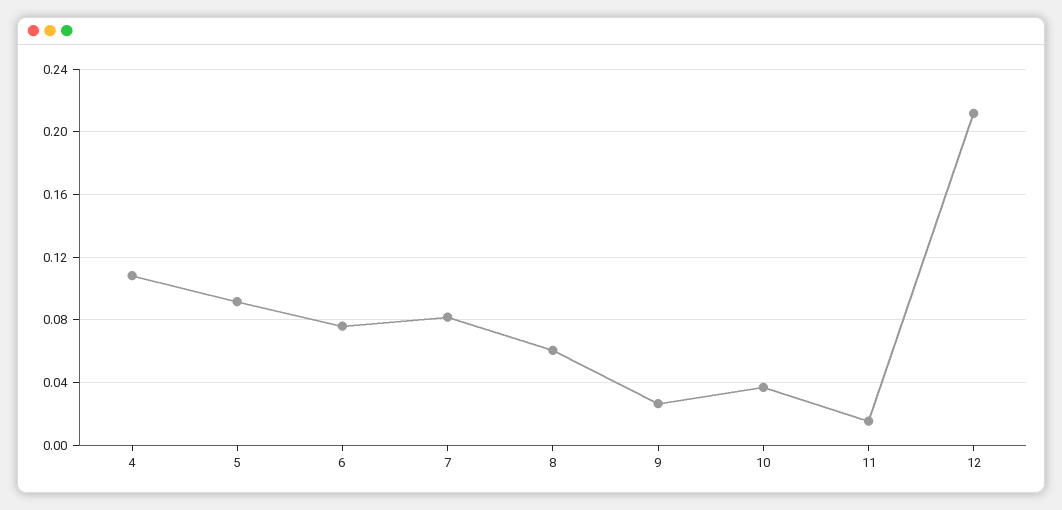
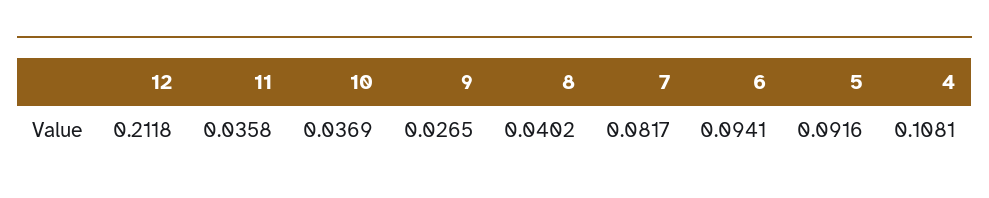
  {
    "4": 0.1081,
    "5": 0.0916,
-   "6": 0.075,
+   "6": 0.0941,
    "7": 0.0817,
-   "8": 0.06,
+   "8": 0.0402,
    "9": 0.0265,
    "10": 0.0369,
-   "11": 0.015,
+   "11": 0.0358,
    "12": 0.2118
  }

